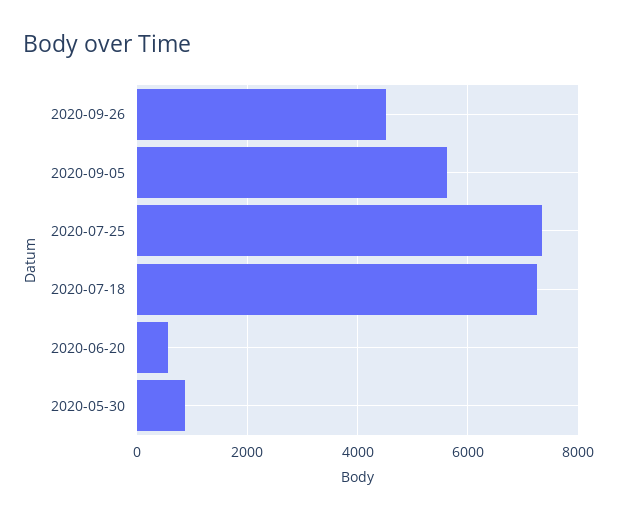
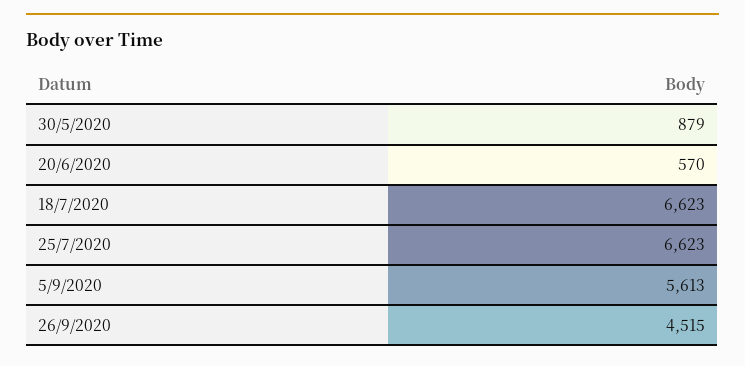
  {
    "2020-09-26": 4515,
    "2020-09-05": 5613,
-   "2020-07-25": 7400,
+   "2020-07-25": 6623,
-   "2020-07-18": 7200,
+   "2020-07-18": 6623,
    "2020-06-20": 570,
    "2020-05-30": 879
  }

